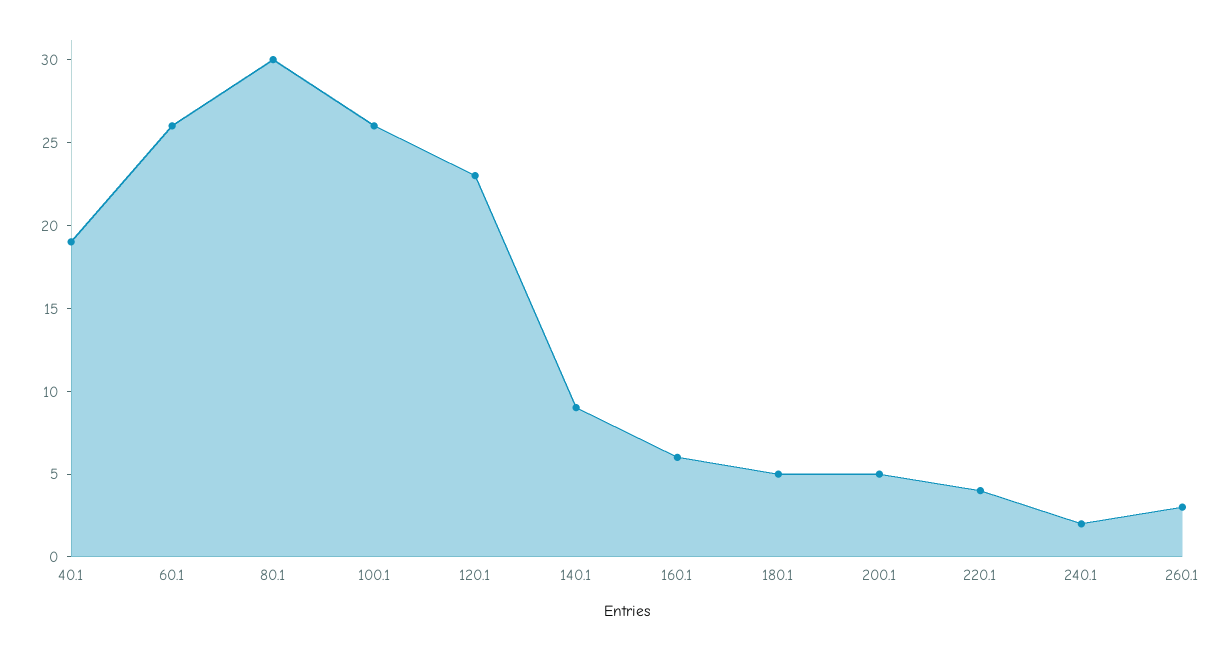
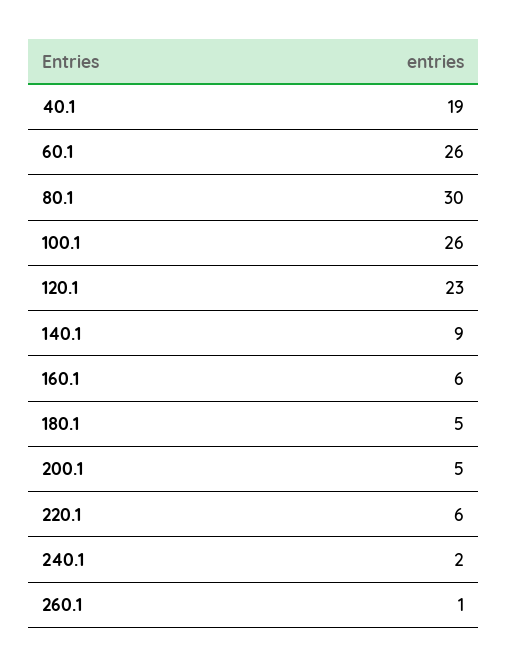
  {
    "40.1": 19,
    "60.1": 26,
    "80.1": 30,
    "100.1": 26,
    "120.1": 23,
    "140.1": 9,
    "160.1": 6,
    "180.1": 5,
    "200.1": 5,
-   "220.1": 4,
+   "220.1": 6,
    "240.1": 2,
-   "260.1": 3
+   "260.1": 1
  }

